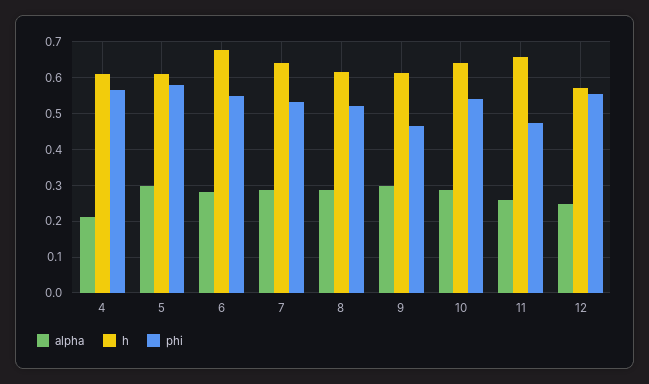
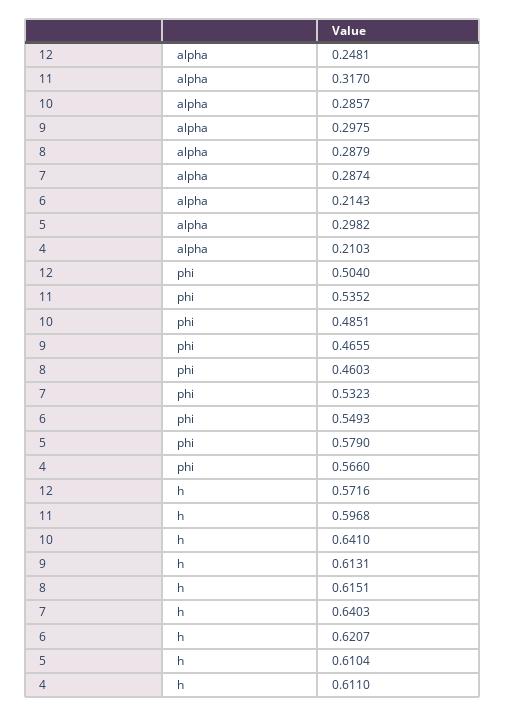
  {
    "alpha": {
      "4": 0.2103,
      "5": 0.2982,
-     "6": 0.28,
+     "6": 0.2143,
      "7": 0.2874,
      "8": 0.2879,
      "9": 0.2975,
      "10": 0.2857,
-     "11": 0.26,
+     "11": 0.317,
      "12": 0.2481
    },
    "h": {
      "4": 0.611,
      "5": 0.6104,
-     "6": 0.68,
+     "6": 0.6207,
      "7": 0.6403,
      "8": 0.6151,
      "9": 0.6131,
      "10": 0.641,
-     "11": 0.66,
+     "11": 0.5968,
      "12": 0.5716
    },
    "phi": {
      "4": 0.566,
      "5": 0.579,
      "6": 0.5493,
      "7": 0.5323,
-     "8": 0.52,
+     "8": 0.4603,
      "9": 0.4655,
-     "10": 0.54,
+     "10": 0.4851,
-     "11": 0.48,
+     "11": 0.5352,
-     "12": 0.56
+     "12": 0.504
    }
  }

